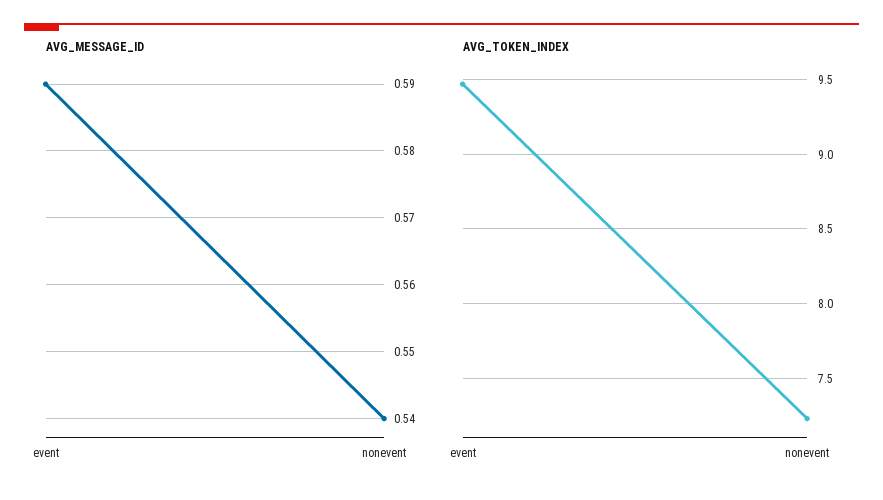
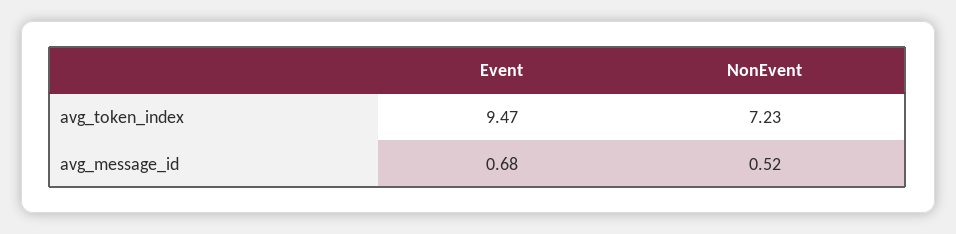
  {
    "AVG_MESSAGE_ID": {
-     "event": 0.59,
+     "event": 0.68,
-     "nonevent": 0.54
+     "nonevent": 0.52
    },
    "AVG_TOKEN_INDEX": {
      "event": 9.47,
      "nonevent": 7.23
    }
  }

